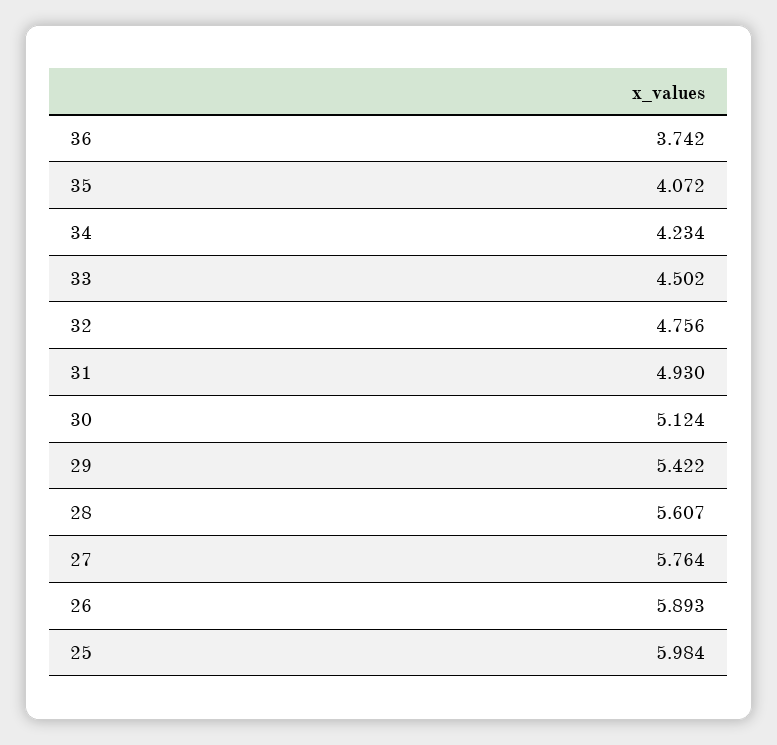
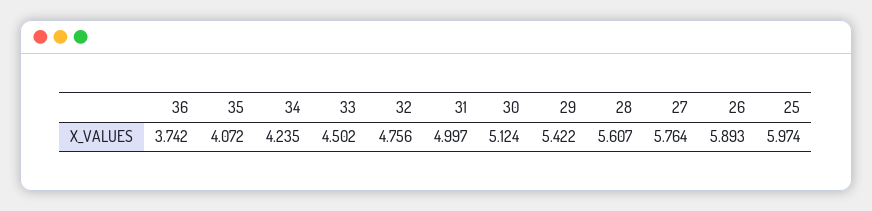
  {
    "36": 3.742,
    "35": 4.072,
-   "34": 4.234,
+   "34": 4.235,
    "33": 4.502,
    "32": 4.756,
-   "31": 4.93,
+   "31": 4.997,
    "30": 5.124,
    "29": 5.422,
    "28": 5.607,
    "27": 5.764,
    "26": 5.893,
-   "25": 5.984
+   "25": 5.974
  }

